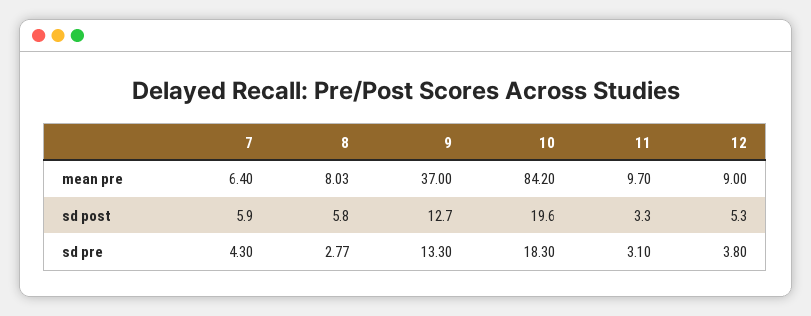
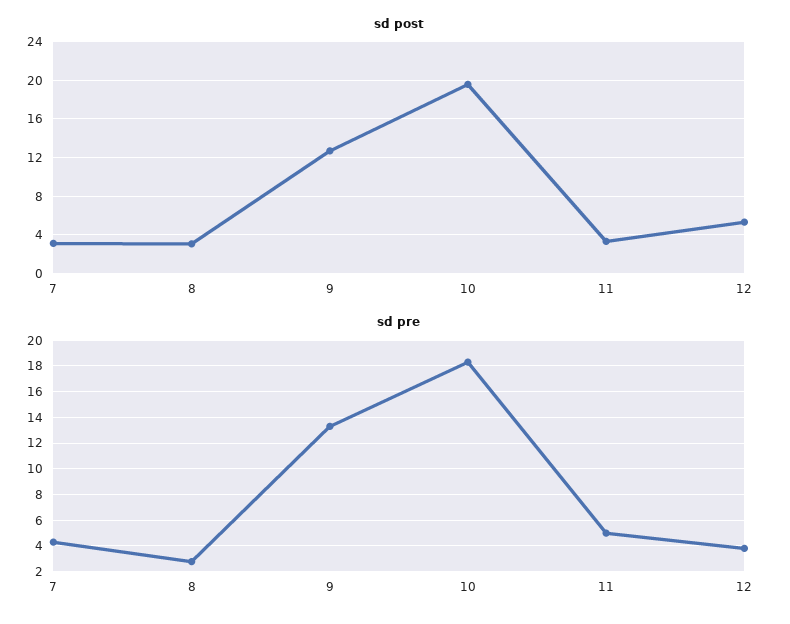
  {
-   "mean pre": {
-     "7": 6.4,
-     "8": 8.03,
-     "9": 37,
-     "10": 84.2,
-     "11": 9.7,
-     "12": 9
-   },
    "sd post": {
-     "7": 5.9,
+     "7": 3,
-     "8": 5.8,
+     "8": 3,
      "9": 12.7,
      "10": 19.6,
      "11": 3.3,
      "12": 5.3
    },
    "sd pre": {
      "7": 4.3,
      "8": 2.77,
      "9": 13.3,
      "10": 18.3,
-     "11": 3.1,
+     "11": 5,
      "12": 3.8
    }
  }

